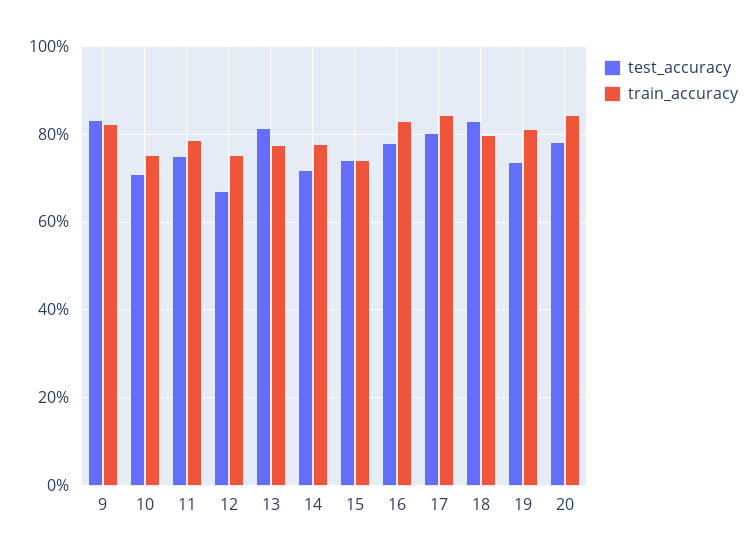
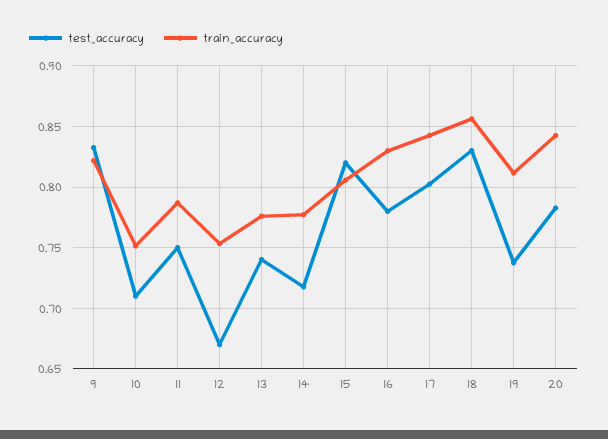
  {
    "test_accuracy": {
      "9": 0.835,
      "10": 0.71,
      "11": 0.75,
      "12": 0.67,
-     "13": 0.82,
+     "13": 0.74,
      "14": 0.72,
-     "15": 0.74,
+     "15": 0.82,
      "16": 0.78,
      "17": 0.805,
      "18": 0.83,
      "19": 0.74,
      "20": 0.785
    },
    "train_accuracy": {
      "9": 0.82,
      "10": 0.75,
      "11": 0.785,
      "12": 0.755,
      "13": 0.775,
      "14": 0.775,
-     "15": 0.74,
+     "15": 0.805,
      "16": 0.83,
      "17": 0.845,
-     "18": 0.8,
+     "18": 0.855,
      "19": 0.81,
      "20": 0.845
    }
  }

